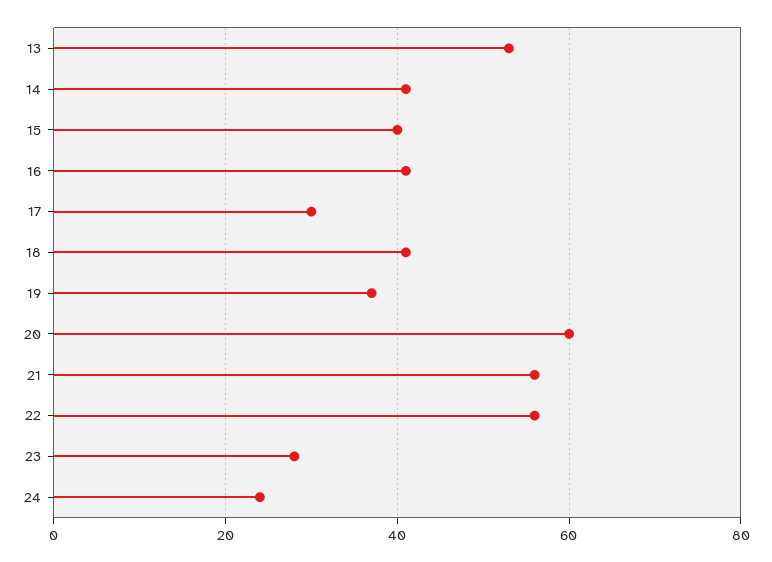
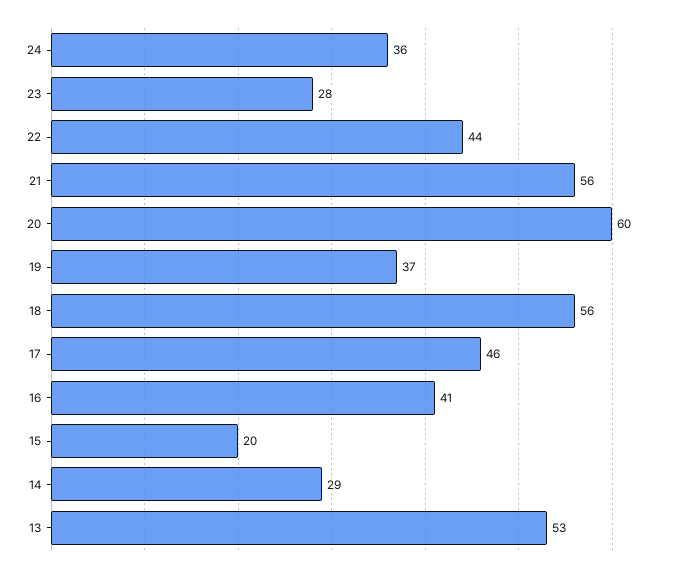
  {
    "13": 53,
-   "14": 40,
+   "14": 29,
-   "15": 40,
+   "15": 20,
    "16": 41,
-   "17": 30,
+   "17": 46,
-   "18": 40,
+   "18": 56,
    "19": 37,
    "20": 60,
    "21": 56,
-   "22": 55,
+   "22": 44,
    "23": 28,
-   "24": 25
+   "24": 36
  }

